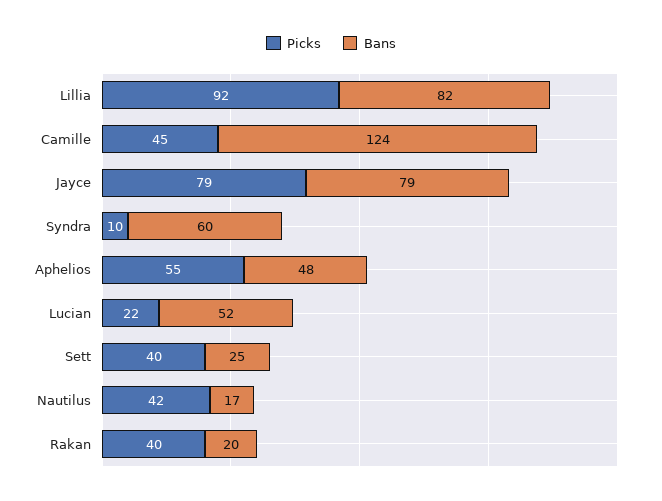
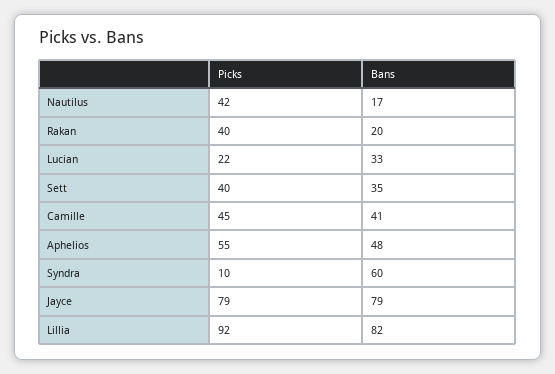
  {
    "Picks": {
      "Lillia": 92,
      "Camille": 45,
      "Jayce": 79,
      "Syndra": 10,
      "Aphelios": 55,
      "Lucian": 22,
      "Sett": 40,
      "Nautilus": 42,
      "Rakan": 40
    },
    "Bans": {
      "Lillia": 82,
-     "Camille": 124,
+     "Camille": 41,
      "Jayce": 79,
      "Syndra": 60,
      "Aphelios": 48,
-     "Lucian": 52,
+     "Lucian": 33,
-     "Sett": 25,
+     "Sett": 35,
      "Nautilus": 17,
      "Rakan": 20
    }
  }

